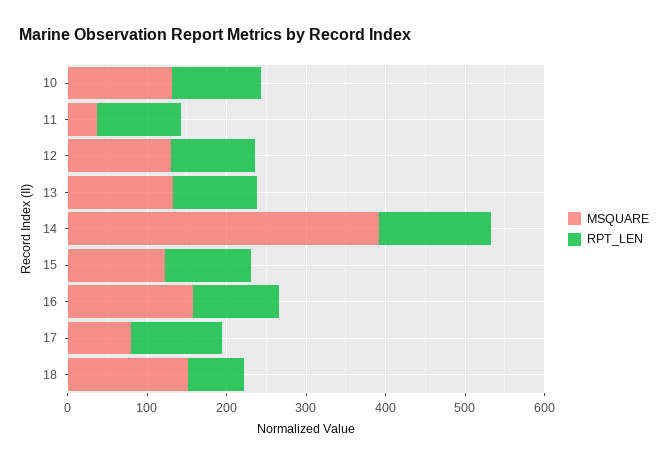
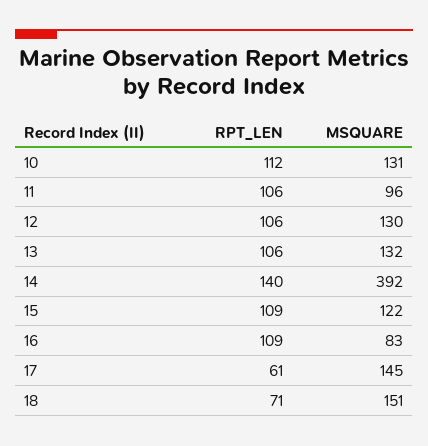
  {
    "MSQUARE": {
      "10": 131,
-     "11": 40,
+     "11": 96,
      "12": 130,
      "13": 132,
      "14": 392,
      "15": 122,
-     "16": 160,
+     "16": 83,
-     "17": 80,
+     "17": 145,
      "18": 151
    },
    "RPT_LEN": {
      "10": 112,
      "11": 106,
      "12": 106,
      "13": 106,
      "14": 140,
      "15": 109,
      "16": 109,
-     "17": 120,
+     "17": 61,
      "18": 71
    }
  }

